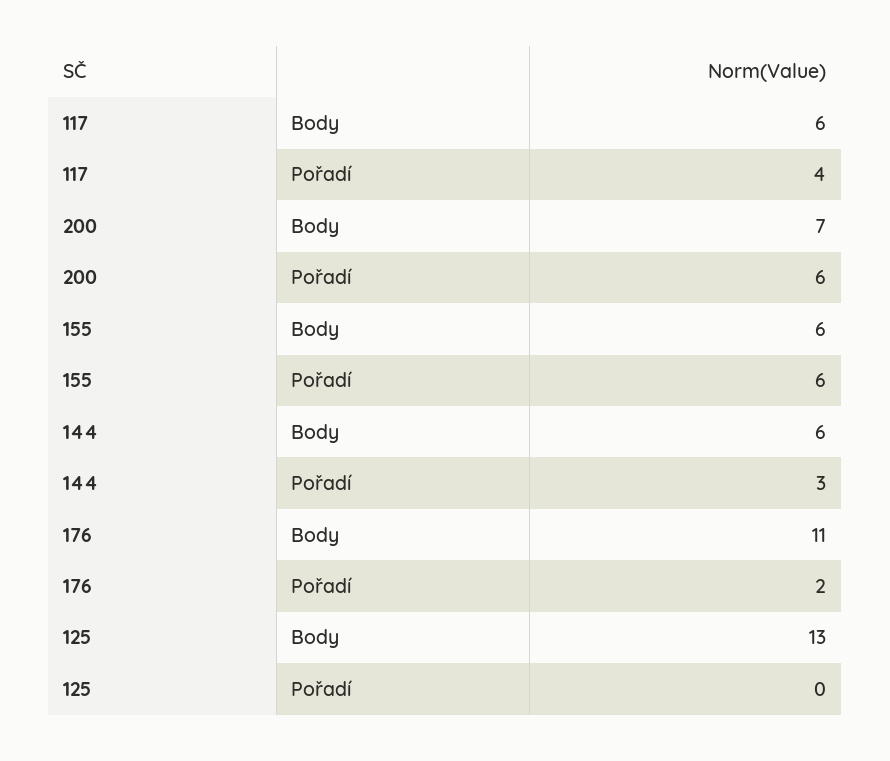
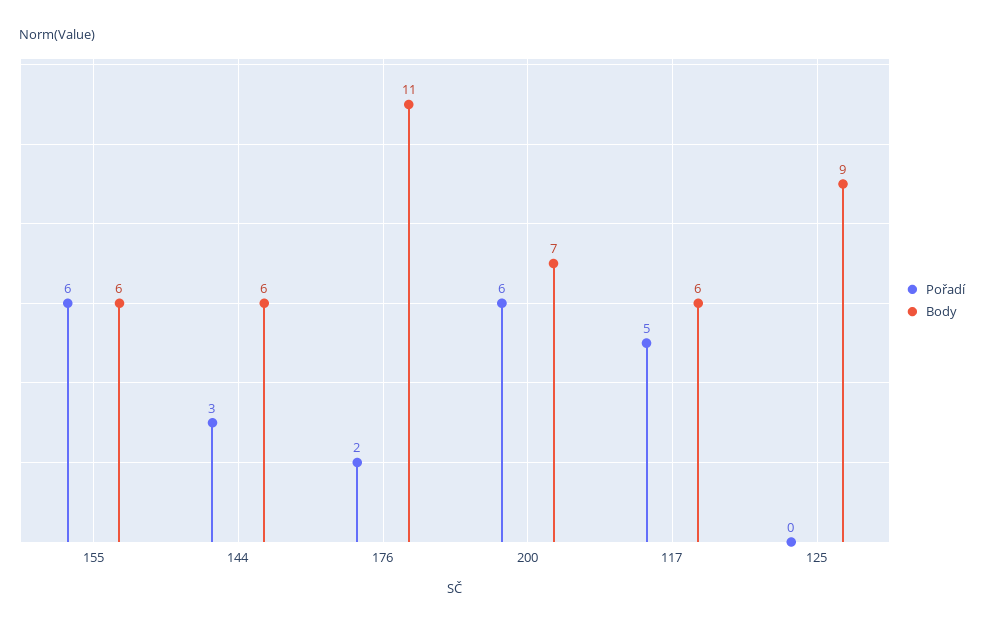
  {
    "Body": {
      "117": 6,
      "200": 7,
      "155": 6,
      "144": 6,
      "176": 11,
-     "125": 13
+     "125": 9
    },
    "Pořadí": {
-     "117": 4,
+     "117": 5,
      "200": 6,
      "155": 6,
      "144": 3,
      "176": 2,
      "125": 0
    }
  }

